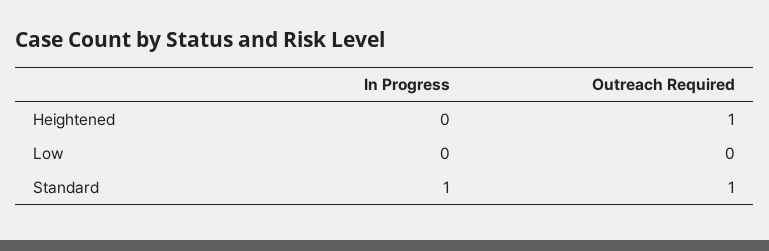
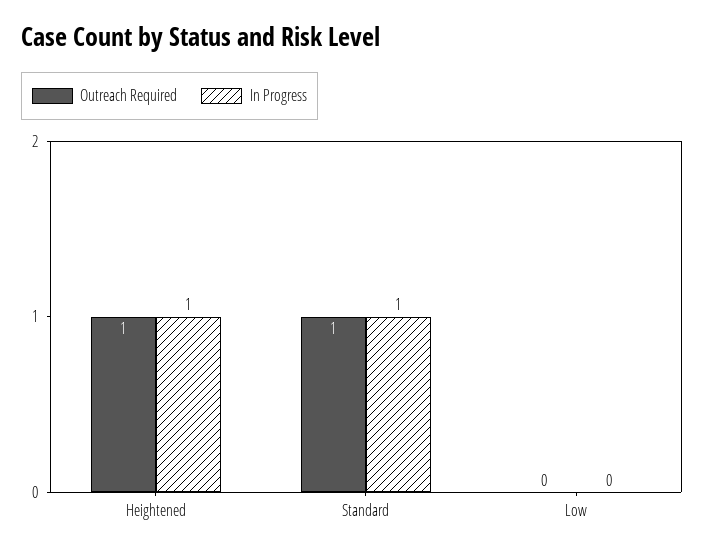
  {
    "In Progress": {
-     "Heightened": 0,
+     "Heightened": 1,
      "Low": 0,
      "Standard": 1
    },
    "Outreach Required": {
      "Heightened": 1,
      "Low": 0,
      "Standard": 1
    }
  }

